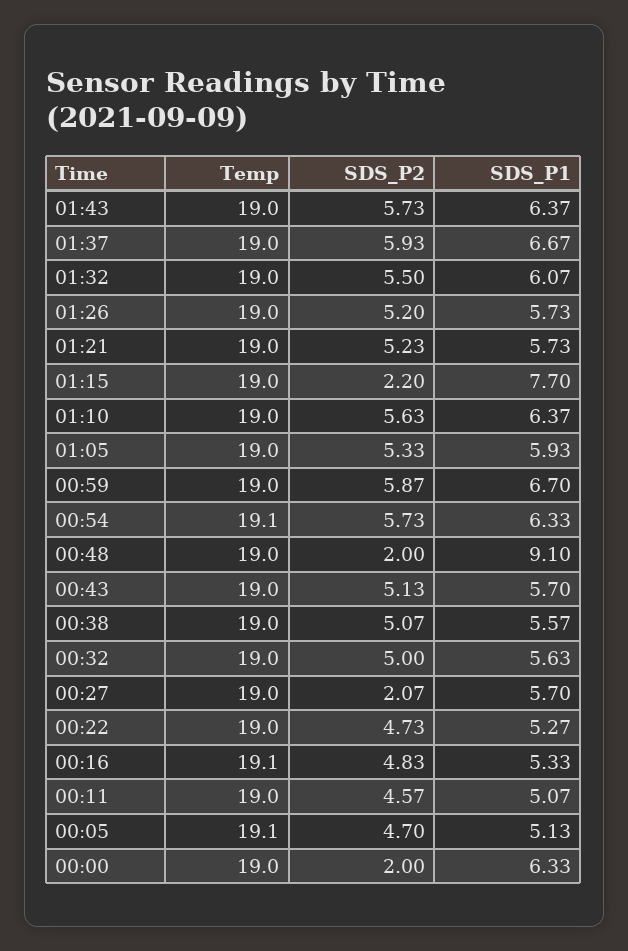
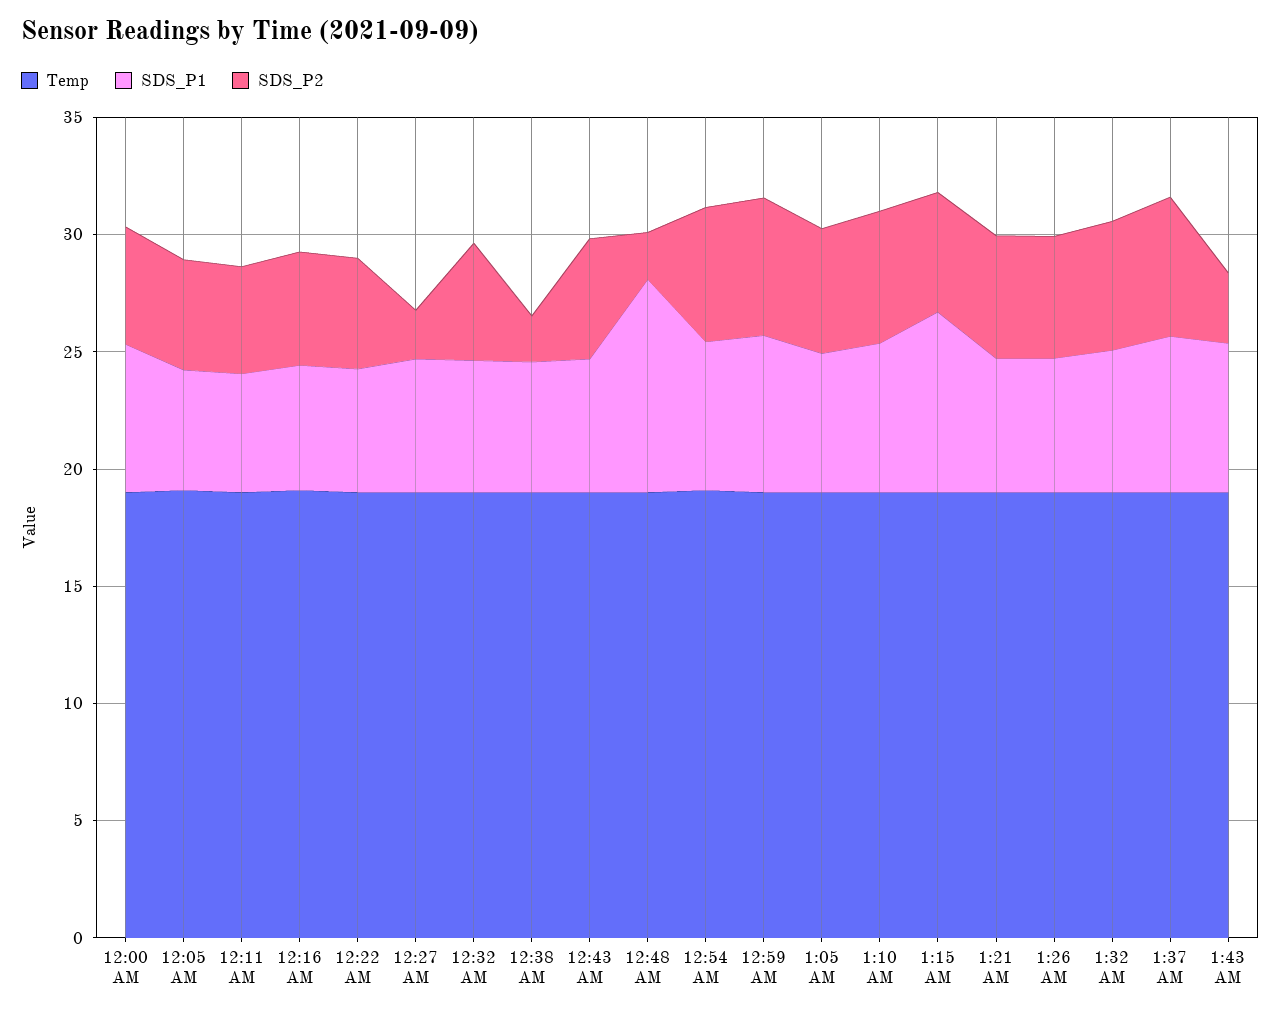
  {
    "Temp": {
      "01:43": 19,
      "01:37": 19,
      "01:32": 19,
      "01:26": 19,
      "01:21": 19,
      "01:15": 19,
      "01:10": 19,
      "01:05": 19,
      "00:59": 19,
      "00:54": 19.1,
      "00:48": 19,
      "00:43": 19,
      "00:38": 19,
      "00:32": 19,
      "00:27": 19,
      "00:22": 19,
      "00:16": 19.1,
      "00:11": 19,
      "00:05": 19.1,
      "00:00": 19
    },
    "SDS_P2": {
-     "01:43": 5.73,
+     "01:43": 3,
      "01:37": 5.93,
      "01:32": 5.5,
      "01:26": 5.2,
      "01:21": 5.23,
-     "01:15": 2.2,
+     "01:15": 5,
      "01:10": 5.63,
      "01:05": 5.33,
      "00:59": 5.87,
      "00:54": 5.73,
      "00:48": 2,
      "00:43": 5.13,
-     "00:38": 5.07,
+     "00:38": 2,
      "00:32": 5,
      "00:27": 2.07,
      "00:22": 4.73,
      "00:16": 4.83,
      "00:11": 4.57,
      "00:05": 4.7,
-     "00:00": 2
+     "00:00": 5
    },
    "SDS_P1": {
      "01:43": 6.37,
      "01:37": 6.67,
      "01:32": 6.07,
      "01:26": 5.73,
      "01:21": 5.73,
      "01:15": 7.7,
      "01:10": 6.37,
      "01:05": 5.93,
      "00:59": 6.7,
      "00:54": 6.33,
      "00:48": 9.1,
      "00:43": 5.7,
      "00:38": 5.57,
      "00:32": 5.63,
      "00:27": 5.7,
      "00:22": 5.27,
      "00:16": 5.33,
      "00:11": 5.07,
      "00:05": 5.13,
      "00:00": 6.33
    }
  }

